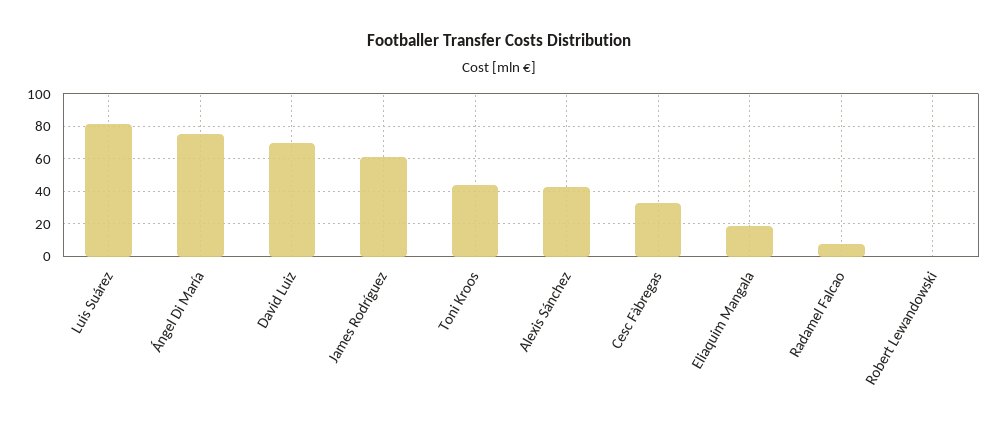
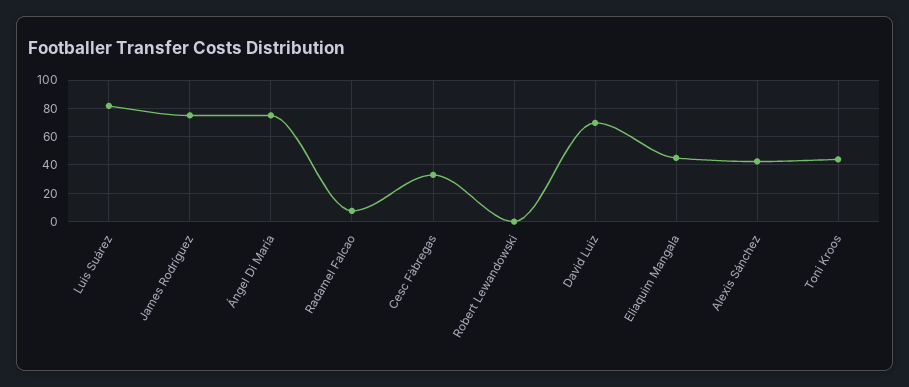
  {
    "Luis Suárez": 80,
    "Ángel Di María": 75,
    "David Luiz": 70,
-   "James Rodríguez": 60,
+   "James Rodríguez": 75,
    "Toni Kroos": 45,
    "Alexis Sánchez": 45,
    "Cesc Fàbregas": 35,
-   "Eliaquim Mangala": 20,
+   "Eliaquim Mangala": 45,
    "Radamel Falcao": 10,
    "Robert Lewandowski": 0
  }

